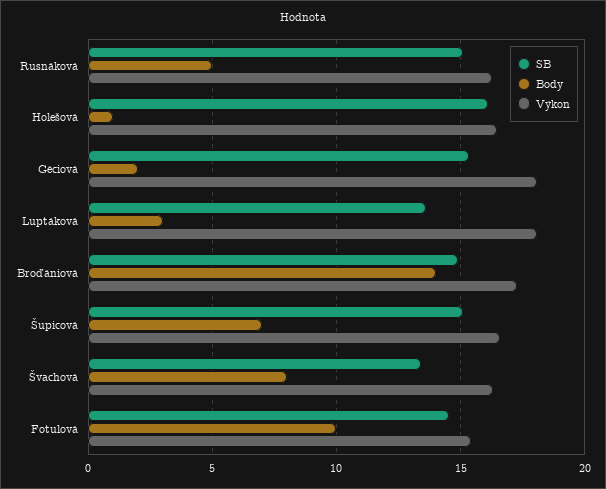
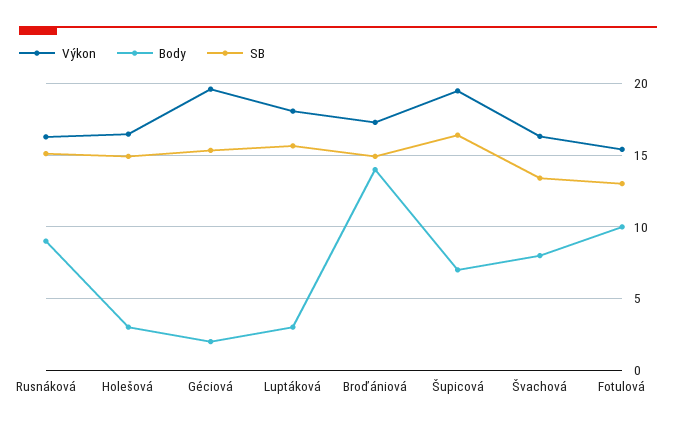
  {
    "SB": {
      "Rusnáková": 15,
-     "Holešová": 16,
+     "Holešová": 15,
      "Géciová": 15.5,
-     "Luptáková": 13.5,
+     "Luptáková": 15.5,
      "Broďániová": 15,
-     "Šupicová": 15,
+     "Šupicová": 16.5,
      "Švachová": 13.5,
-     "Fotulová": 14.5
+     "Fotulová": 13
    },
    "Body": {
-     "Rusnáková": 5,
+     "Rusnáková": 9,
-     "Holešová": 1,
+     "Holešová": 3,
      "Géciová": 2,
      "Luptáková": 3,
      "Broďániová": 14,
      "Šupicová": 7,
      "Švachová": 8,
      "Fotulová": 10
    },
    "Výkon": {
      "Rusnáková": 16.5,
      "Holešová": 16.5,
-     "Géciová": 18,
+     "Géciová": 19.5,
      "Luptáková": 18,
      "Broďániová": 17.5,
-     "Šupicová": 16.5,
+     "Šupicová": 19.5,
      "Švachová": 16.5,
      "Fotulová": 15.5
    }
  }

